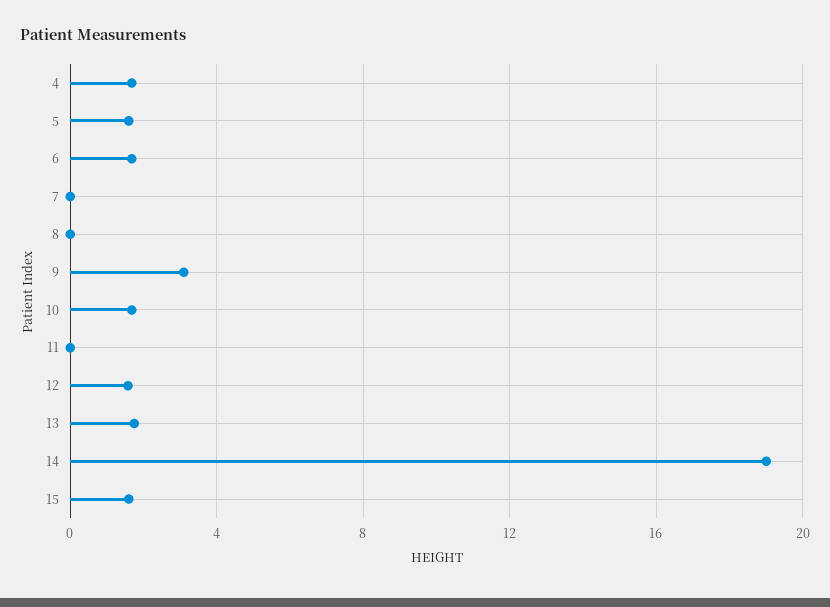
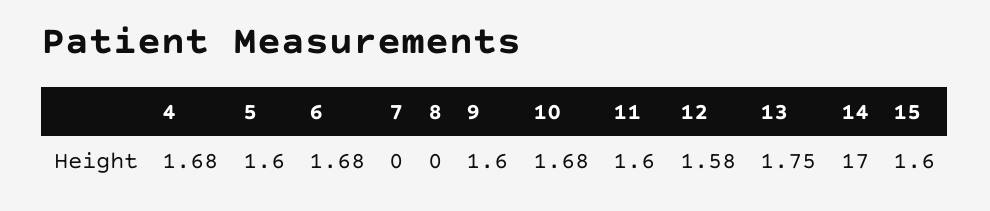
  {
    "4": 1.68,
    "5": 1.6,
    "6": 1.68,
    "7": 0,
    "8": 0,
-   "9": 3,
+   "9": 1.6,
    "10": 1.68,
-   "11": 0,
+   "11": 1.6,
    "12": 1.58,
    "13": 1.75,
-   "14": 19,
+   "14": 17,
    "15": 1.6
  }

